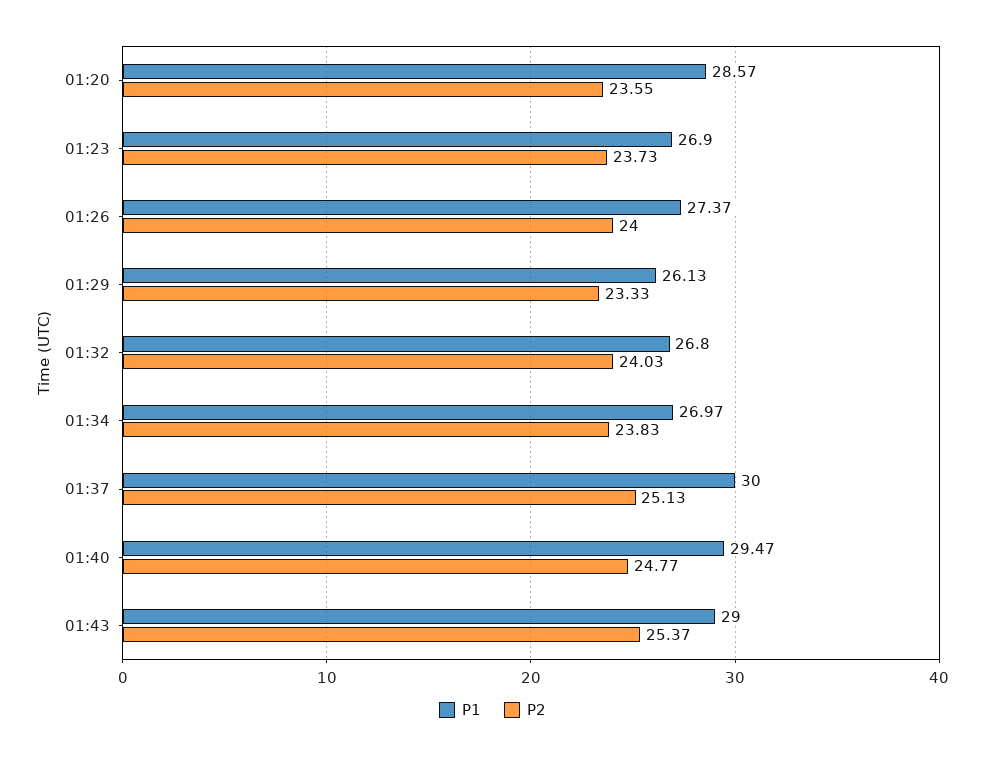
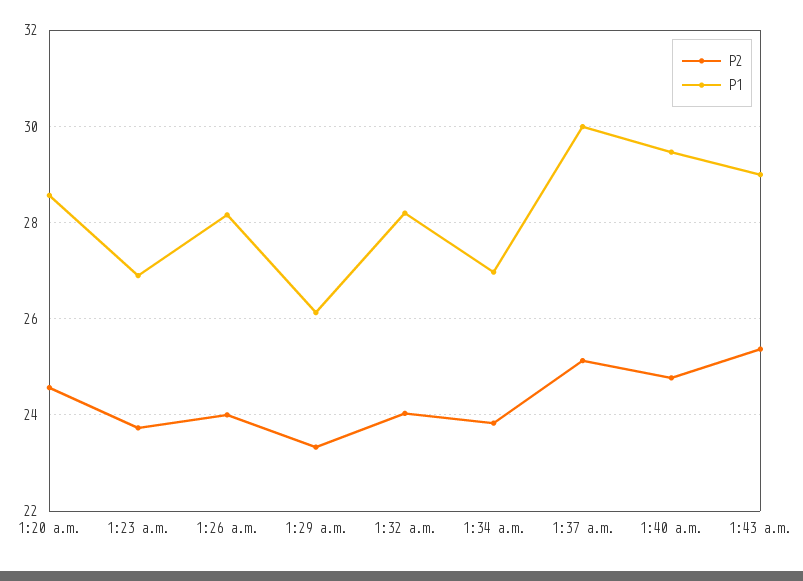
  {
    "P1": {
      "01:20": 28.57,
      "01:23": 26.9,
-     "01:26": 27.37,
+     "01:26": 28.2,
      "01:29": 26.13,
-     "01:32": 26.8,
+     "01:32": 28.2,
      "01:34": 26.97,
      "01:37": 30,
      "01:40": 29.47,
      "01:43": 29
    },
    "P2": {
-     "01:20": 23.55,
+     "01:20": 24.6,
      "01:23": 23.73,
      "01:26": 24,
      "01:29": 23.33,
      "01:32": 24.03,
      "01:34": 23.83,
      "01:37": 25.13,
      "01:40": 24.77,
      "01:43": 25.37
    }
  }

